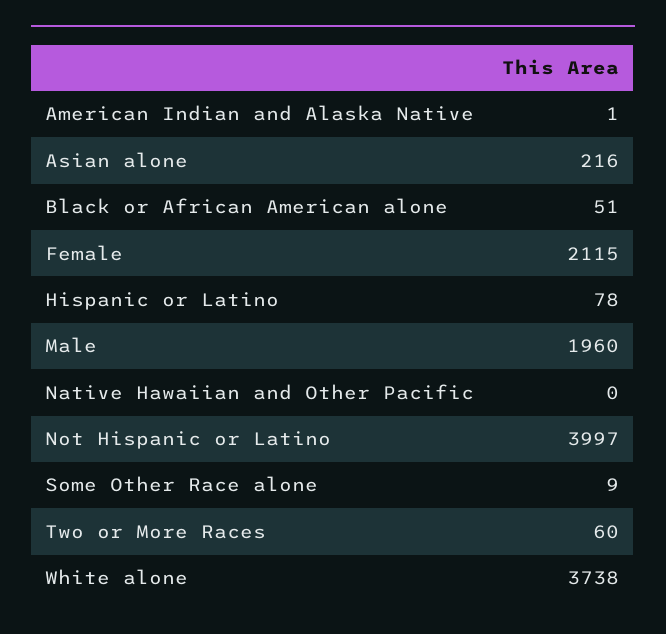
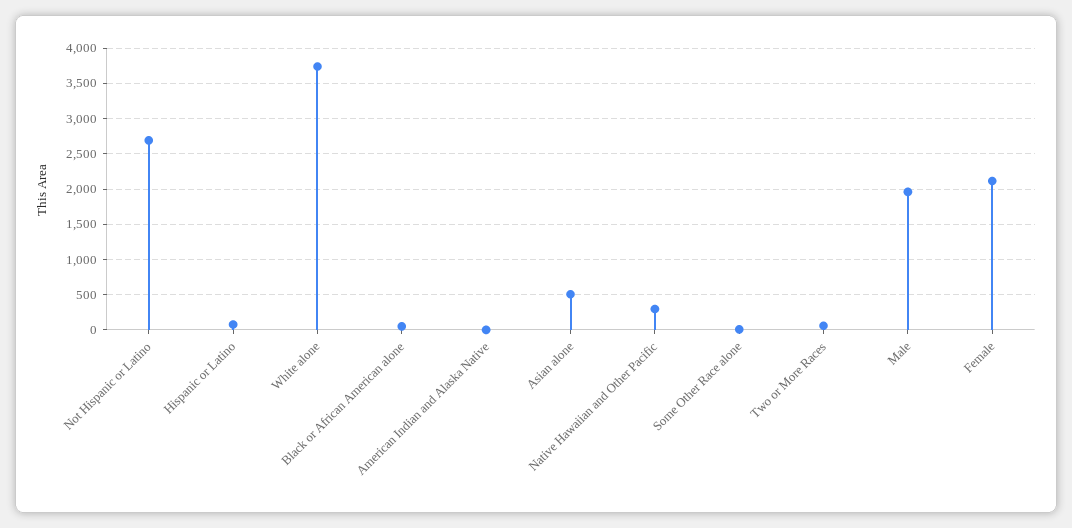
  {
    "American Indian and Alaska Native": 1,
-   "Asian alone": 216,
+   "Asian alone": 500,
    "Black or African American alone": 51,
    "Female": 2115,
    "Hispanic or Latino": 78,
    "Male": 1960,
-   "Native Hawaiian and Other Pacific": 0,
+   "Native Hawaiian and Other Pacific": 300,
-   "Not Hispanic or Latino": 3997,
+   "Not Hispanic or Latino": 2700,
    "Some Other Race alone": 9,
    "Two or More Races": 60,
    "White alone": 3738
  }

